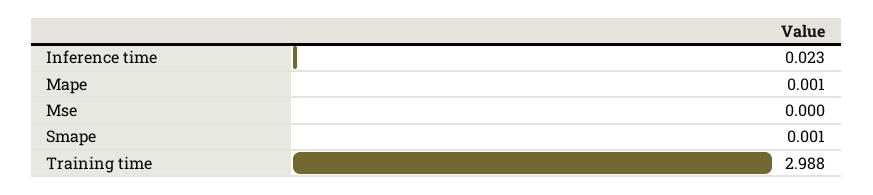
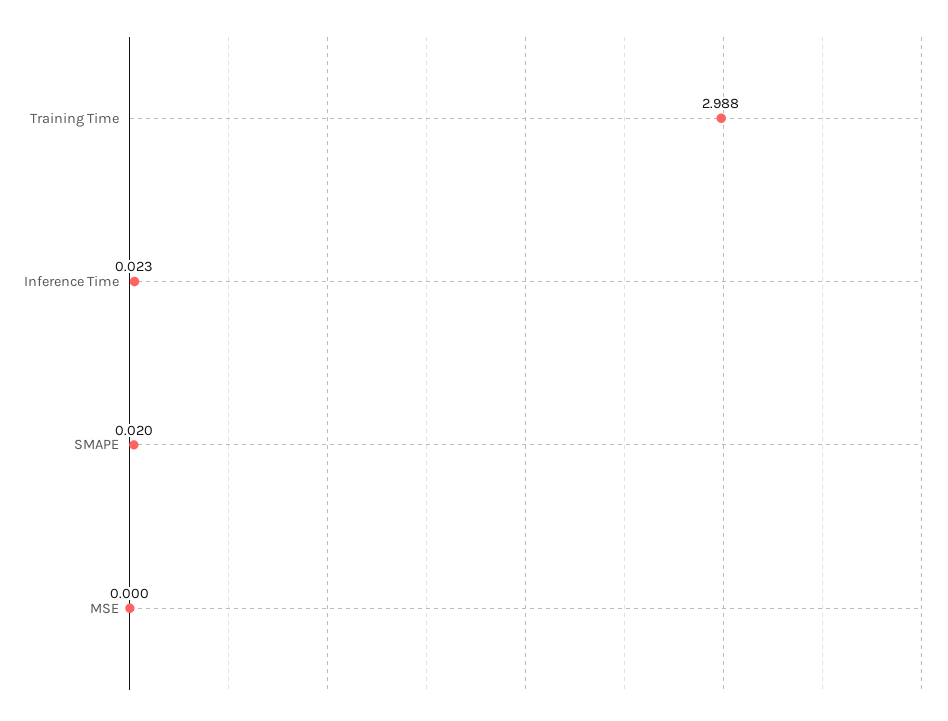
  {
    "Inference time": 0.023,
-   "Mape": 0.001,
    "Mse": 0,
-   "Smape": 0.001,
+   "Smape": 0.02,
    "Training time": 2.988
  }

